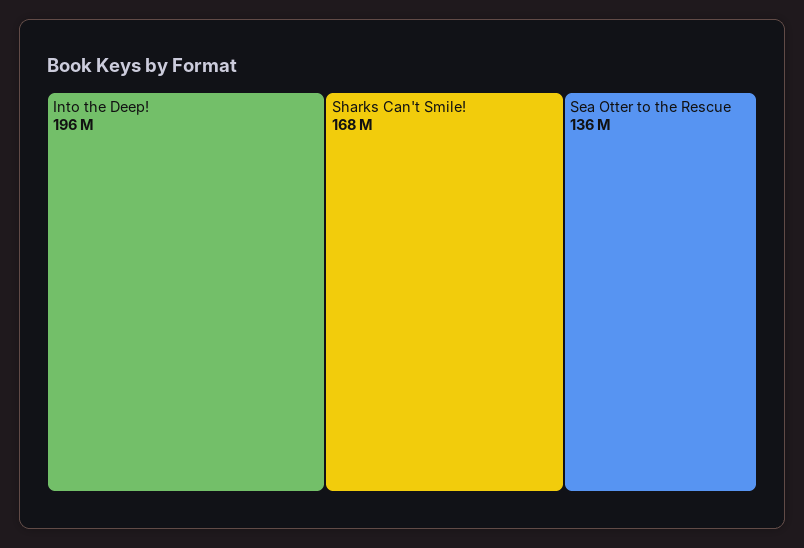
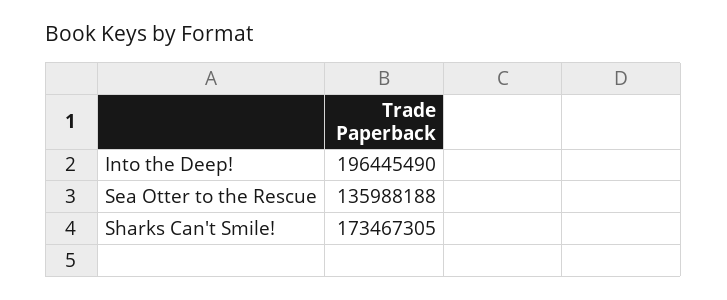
  {
    "Into the Deep!": 196445490,
-   "Sharks Can't Smile!": 168000000,
+   "Sharks Can't Smile!": 173467305,
    "Sea Otter to the Rescue": 135988188
  }

